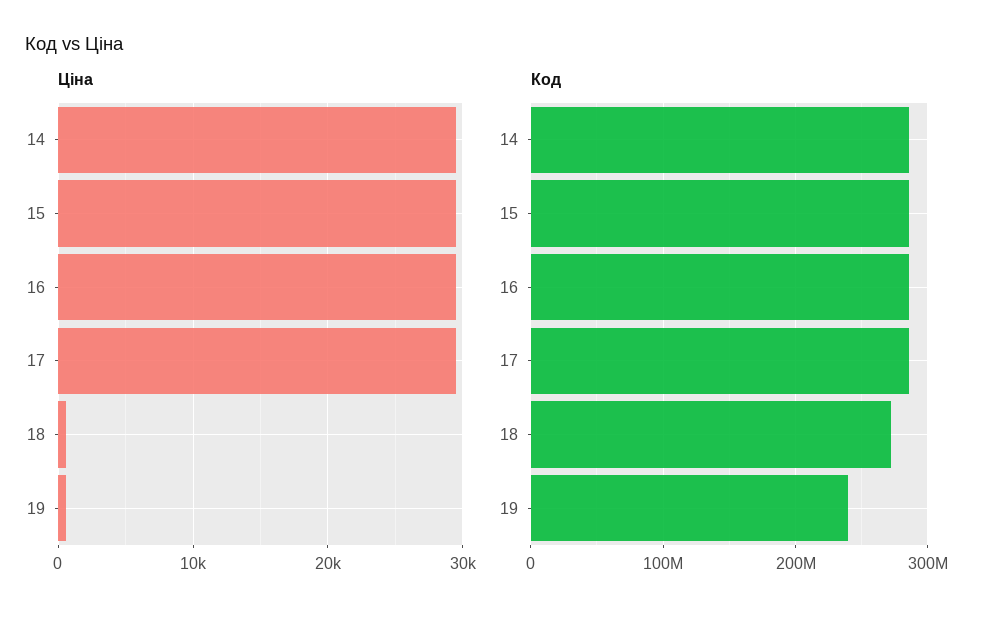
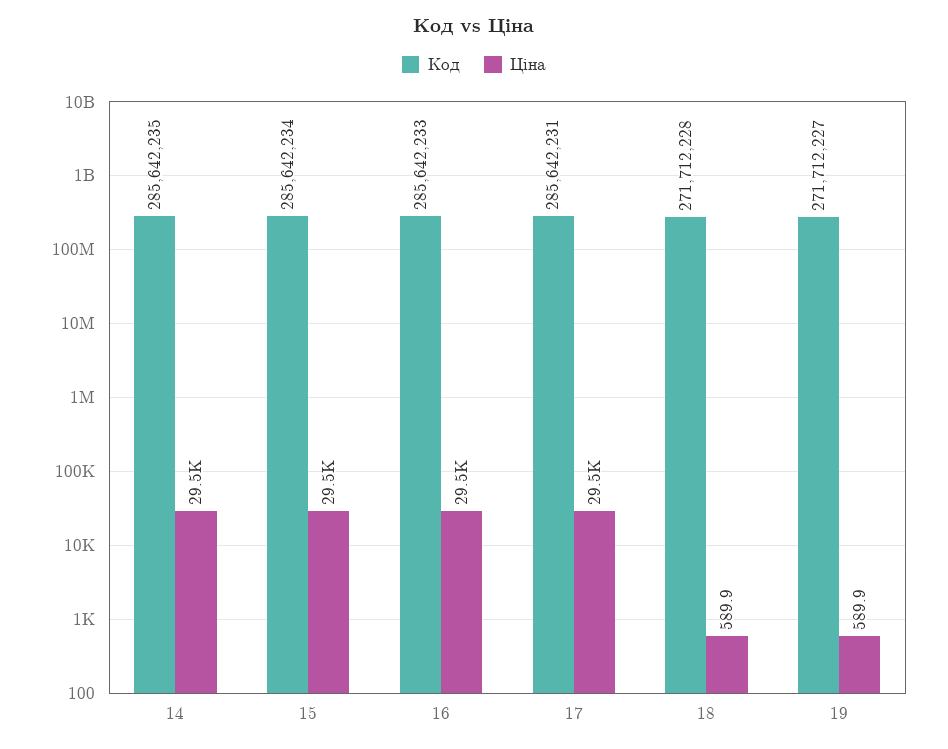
  {
    "Ціна": {
      "14": 29500,
      "15": 29500,
      "16": 29500,
      "17": 29500,
      "18": 589.9,
      "19": 589.9
    },
    "Код": {
      "14": 285642235,
      "15": 285642234,
      "16": 285642233,
      "17": 285642231,
      "18": 271712228,
-     "19": 240000000
+     "19": 271712227
    }
  }

